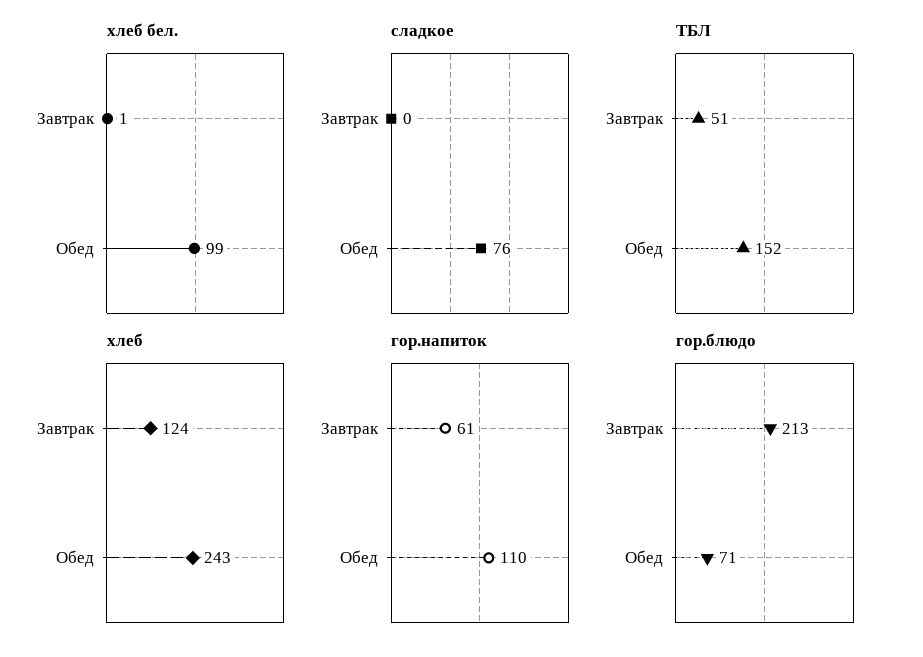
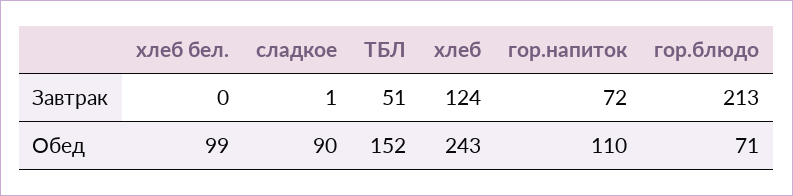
  {
    "хлеб бел.": {
-     "Завтрак": 1,
+     "Завтрак": 0,
      "Обед": 99
    },
    "сладкое": {
-     "Завтрак": 0,
+     "Завтрак": 1,
-     "Обед": 76
+     "Обед": 90
    },
    "ТБЛ": {
      "Завтрак": 51,
      "Обед": 152
    },
    "хлеб": {
      "Завтрак": 124,
      "Обед": 243
    },
    "гор.напиток": {
-     "Завтрак": 61,
+     "Завтрак": 72,
      "Обед": 110
    },
    "гор.блюдо": {
      "Завтрак": 213,
      "Обед": 71
    }
  }

